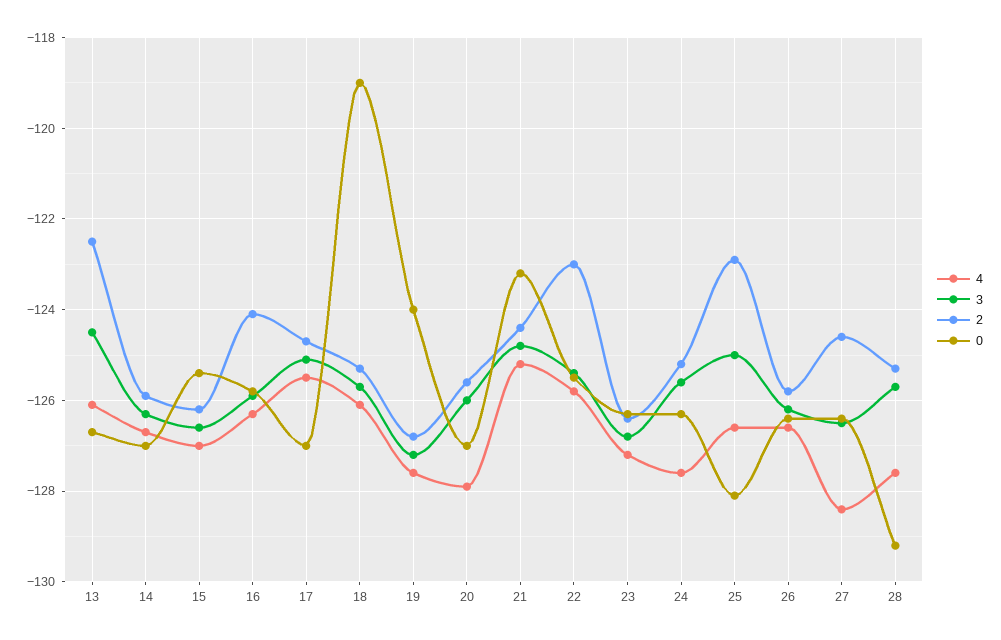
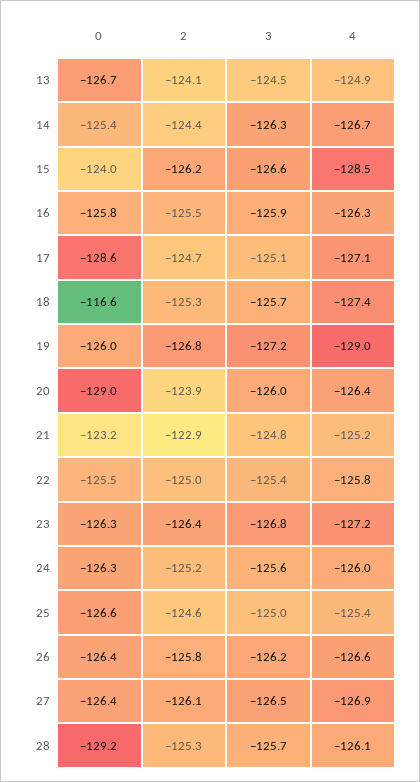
  {
    "4": {
-     "13": -126,
+     "13": -124.9,
      "14": -126.7,
-     "15": -127,
+     "15": -128.5,
      "16": -126.3,
-     "17": -125.5,
+     "17": -127.1,
-     "18": -126,
+     "18": -127.4,
-     "19": -127.5,
+     "19": -129,
-     "20": -128,
+     "20": -126.4,
      "21": -125.2,
      "22": -125.8,
      "23": -127.2,
-     "24": -127.5,
+     "24": -126,
-     "25": -126.5,
+     "25": -125.4,
      "26": -126.6,
-     "27": -128.5,
+     "27": -126.9,
-     "28": -127.5
+     "28": -126.1
    },
    "3": {
      "13": -124.5,
      "14": -126.3,
      "15": -126.6,
      "16": -125.9,
      "17": -125.1,
      "18": -125.7,
      "19": -127.2,
      "20": -126,
      "21": -124.8,
      "22": -125.4,
      "23": -126.8,
      "24": -125.6,
      "25": -125,
      "26": -126.2,
      "27": -126.5,
      "28": -125.7
    },
    "2": {
-     "13": -122.5,
+     "13": -124.1,
-     "14": -126,
+     "14": -124.4,
      "15": -126.2,
-     "16": -124,
+     "16": -125.5,
      "17": -124.7,
      "18": -125.3,
      "19": -126.8,
-     "20": -125.5,
+     "20": -123.9,
-     "21": -124.5,
+     "21": -122.9,
-     "22": -123,
+     "22": -125,
      "23": -126.4,
      "24": -125.2,
-     "25": -123,
+     "25": -124.6,
      "26": -125.8,
-     "27": -124.5,
+     "27": -126.1,
      "28": -125.3
    },
    "0": {
      "13": -126.7,
-     "14": -127,
+     "14": -125.4,
-     "15": -125.5,
+     "15": -124,
      "16": -125.8,
-     "17": -127,
+     "17": -128.6,
-     "18": -119,
+     "18": -116.6,
-     "19": -124,
+     "19": -126,
-     "20": -127,
+     "20": -129,
      "21": -123.2,
      "22": -125.5,
      "23": -126.3,
      "24": -126.3,
-     "25": -128,
+     "25": -126.6,
      "26": -126.4,
      "27": -126.4,
      "28": -129.2
    }
  }

